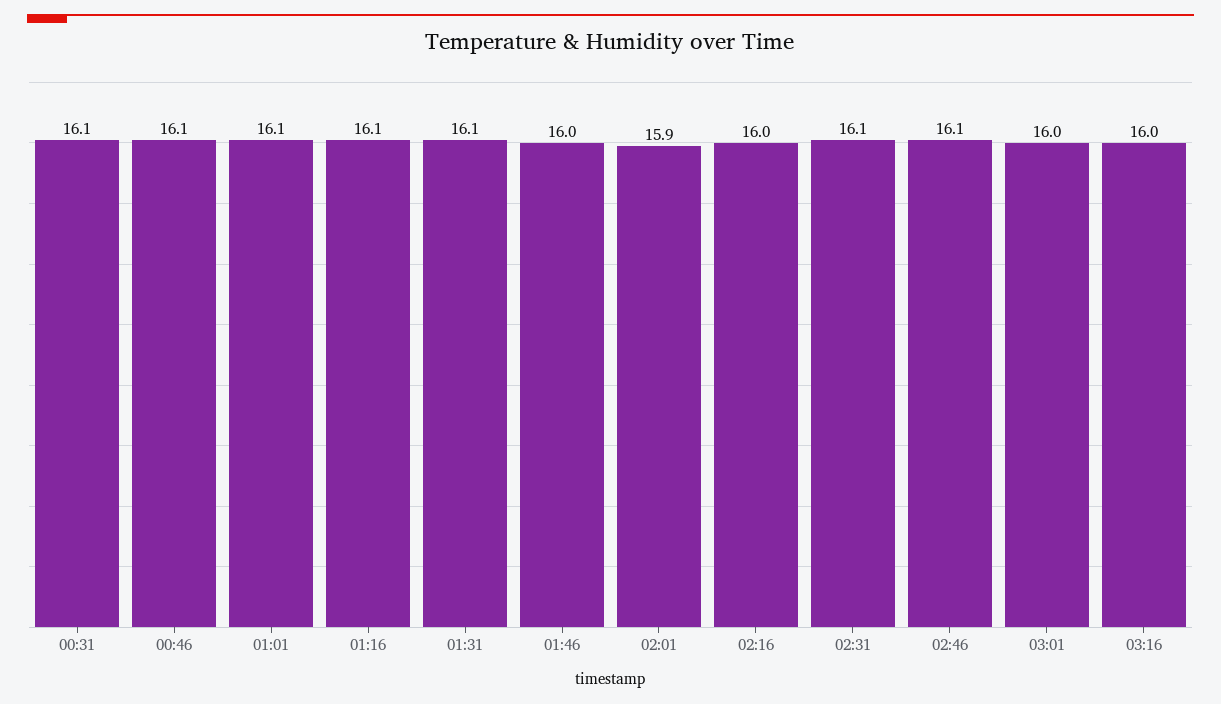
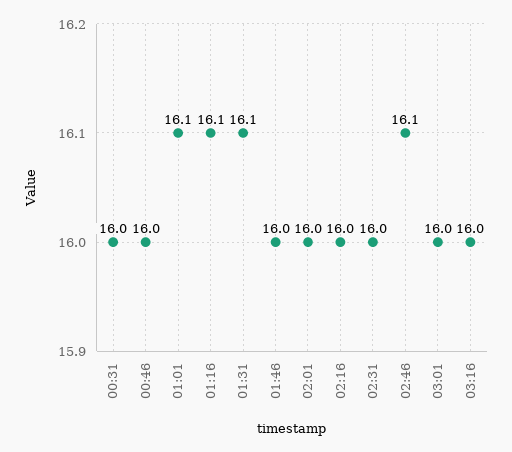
  {
-   "00:31": 16.1,
+   "00:31": 16,
-   "00:46": 16.1,
+   "00:46": 16,
    "01:01": 16.1,
    "01:16": 16.1,
    "01:31": 16.1,
    "01:46": 16,
-   "02:01": 15.9,
+   "02:01": 16,
    "02:16": 16,
-   "02:31": 16.1,
+   "02:31": 16,
    "02:46": 16.1,
    "03:01": 16,
    "03:16": 16
  }

